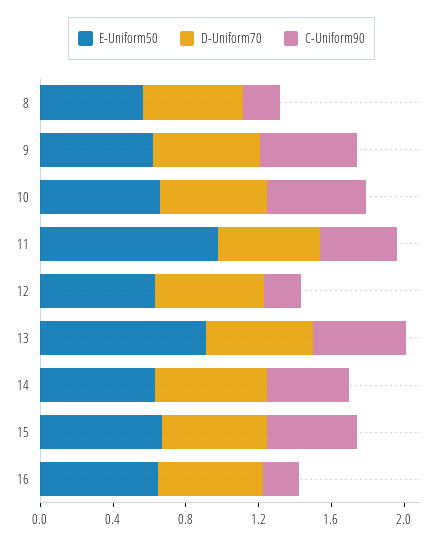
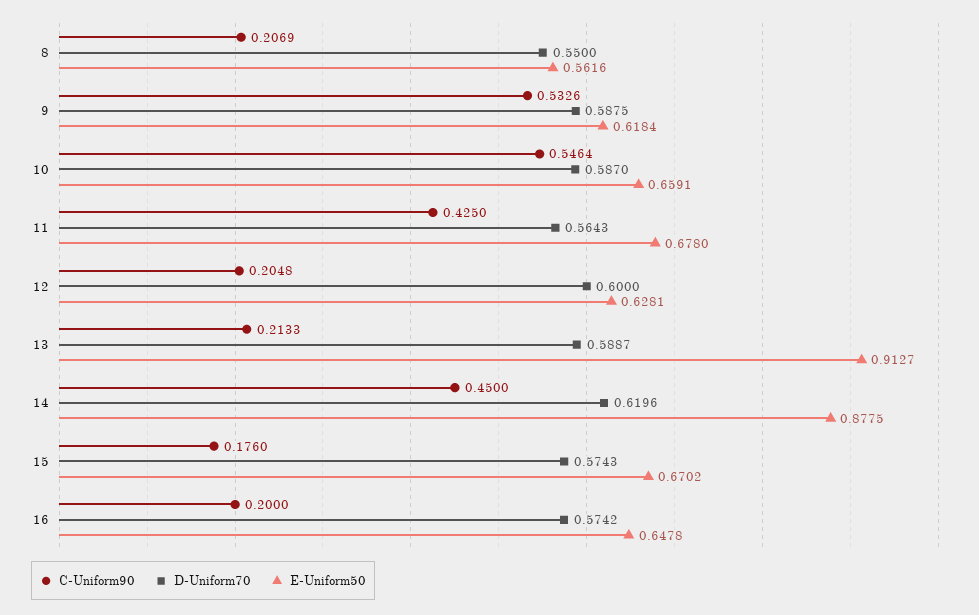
  {
    "E-Uniform50": {
      "8": 0.5616,
      "9": 0.6184,
      "10": 0.6591,
-     "11": 1,
+     "11": 0.678,
      "12": 0.6281,
      "13": 0.9127,
-     "14": 0.6,
+     "14": 0.8775,
      "15": 0.6702,
      "16": 0.6478
    },
    "D-Uniform70": {
      "8": 0.55,
      "9": 0.5875,
      "10": 0.587,
      "11": 0.5643,
      "12": 0.6,
      "13": 0.5887,
      "14": 0.6196,
      "15": 0.5743,
      "16": 0.5742
    },
    "C-Uniform90": {
      "8": 0.2069,
      "9": 0.5326,
      "10": 0.5464,
      "11": 0.425,
      "12": 0.2048,
-     "13": 0.5,
+     "13": 0.2133,
      "14": 0.45,
-     "15": 0.5,
+     "15": 0.176,
      "16": 0.2
    }
  }

